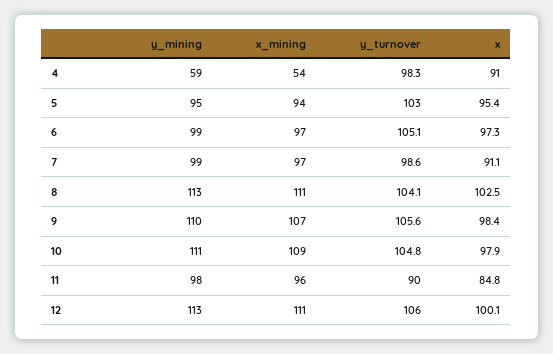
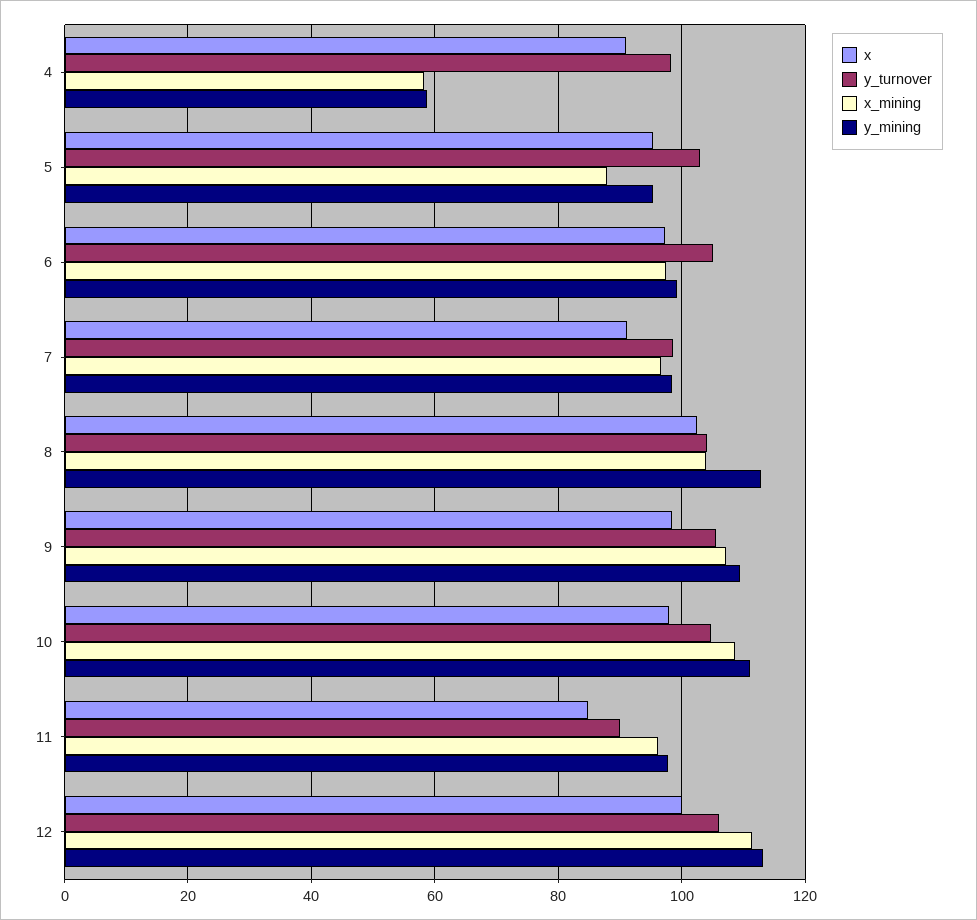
  {
    "y_mining": {
      "4": 59,
      "5": 95,
      "6": 99,
      "7": 99,
      "8": 113,
      "9": 110,
      "10": 111,
      "11": 98,
      "12": 113
    },
    "x_mining": {
-     "4": 54,
+     "4": 58,
-     "5": 94,
+     "5": 88,
      "6": 97,
      "7": 97,
-     "8": 111,
+     "8": 104,
      "9": 107,
      "10": 109,
      "11": 96,
      "12": 111
    },
    "y_turnover": {
      "4": 98.3,
      "5": 103,
      "6": 105.1,
      "7": 98.6,
      "8": 104.1,
      "9": 105.6,
      "10": 104.8,
      "11": 90,
      "12": 106
    },
    "x": {
      "4": 91,
      "5": 95.4,
      "6": 97.3,
      "7": 91.1,
      "8": 102.5,
      "9": 98.4,
      "10": 97.9,
      "11": 84.8,
      "12": 100.1
    }
  }

